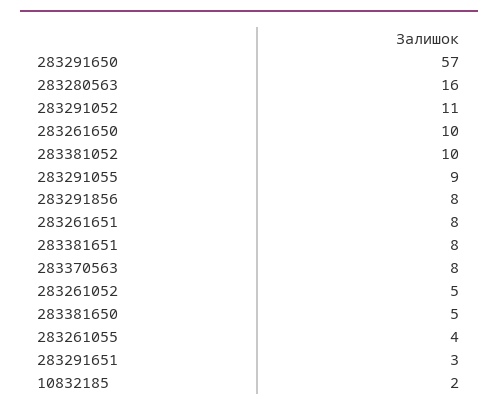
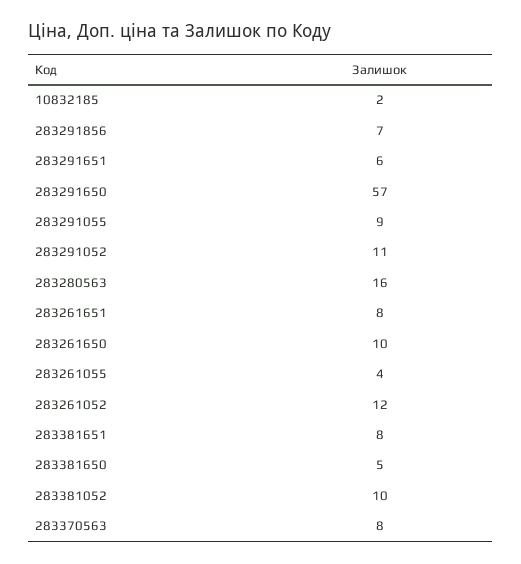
  {
    "283291650": 57,
    "283280563": 16,
    "283291052": 11,
    "283261650": 10,
    "283381052": 10,
    "283291055": 9,
-   "283291856": 8,
+   "283291856": 7,
    "283261651": 8,
    "283381651": 8,
    "283370563": 8,
-   "283261052": 5,
+   "283261052": 12,
    "283381650": 5,
    "283261055": 4,
-   "283291651": 3,
+   "283291651": 6,
    "10832185": 2
  }

